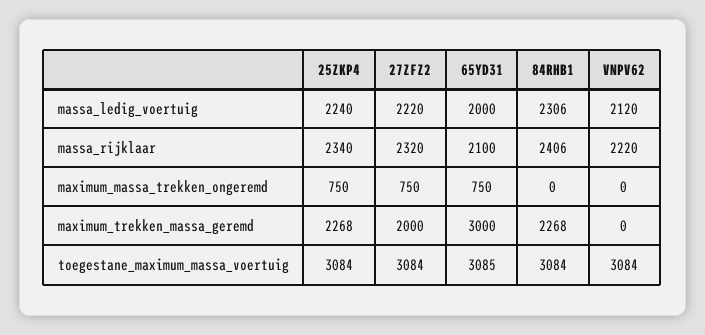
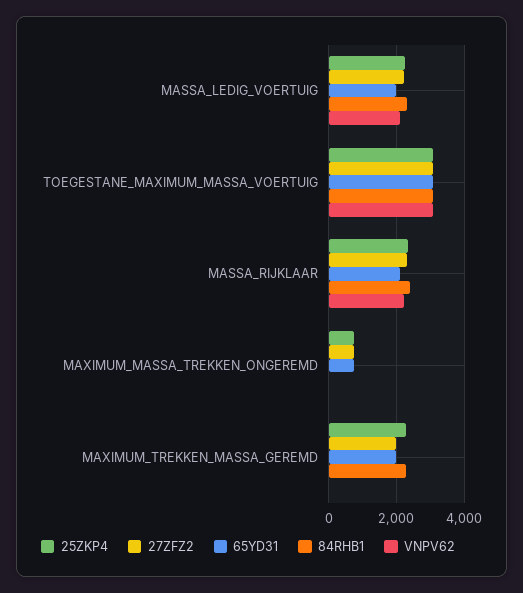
  {
    "25ZKP4": {
      "massa_ledig_voertuig": 2240,
      "massa_rijklaar": 2340,
      "maximum_massa_trekken_ongeremd": 750,
      "maximum_trekken_massa_geremd": 2268,
      "toegestane_maximum_massa_voertuig": 3084
    },
    "27ZFZ2": {
      "massa_ledig_voertuig": 2220,
      "massa_rijklaar": 2320,
      "maximum_massa_trekken_ongeremd": 750,
      "maximum_trekken_massa_geremd": 2000,
      "toegestane_maximum_massa_voertuig": 3084
    },
    "65YD31": {
      "massa_ledig_voertuig": 2000,
      "massa_rijklaar": 2100,
      "maximum_massa_trekken_ongeremd": 750,
-     "maximum_trekken_massa_geremd": 3000,
+     "maximum_trekken_massa_geremd": 2000,
      "toegestane_maximum_massa_voertuig": 3085
    },
    "84RHB1": {
      "massa_ledig_voertuig": 2306,
      "massa_rijklaar": 2406,
      "maximum_massa_trekken_ongeremd": 0,
      "maximum_trekken_massa_geremd": 2268,
      "toegestane_maximum_massa_voertuig": 3084
    },
    "VNPV62": {
      "massa_ledig_voertuig": 2120,
      "massa_rijklaar": 2220,
      "maximum_massa_trekken_ongeremd": 0,
      "maximum_trekken_massa_geremd": 0,
      "toegestane_maximum_massa_voertuig": 3084
    }
  }

